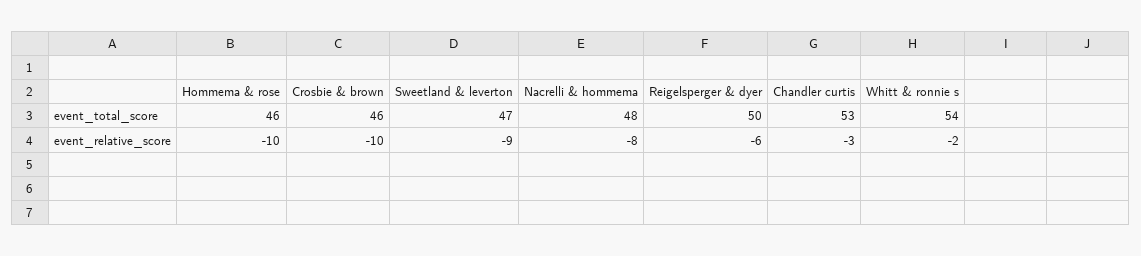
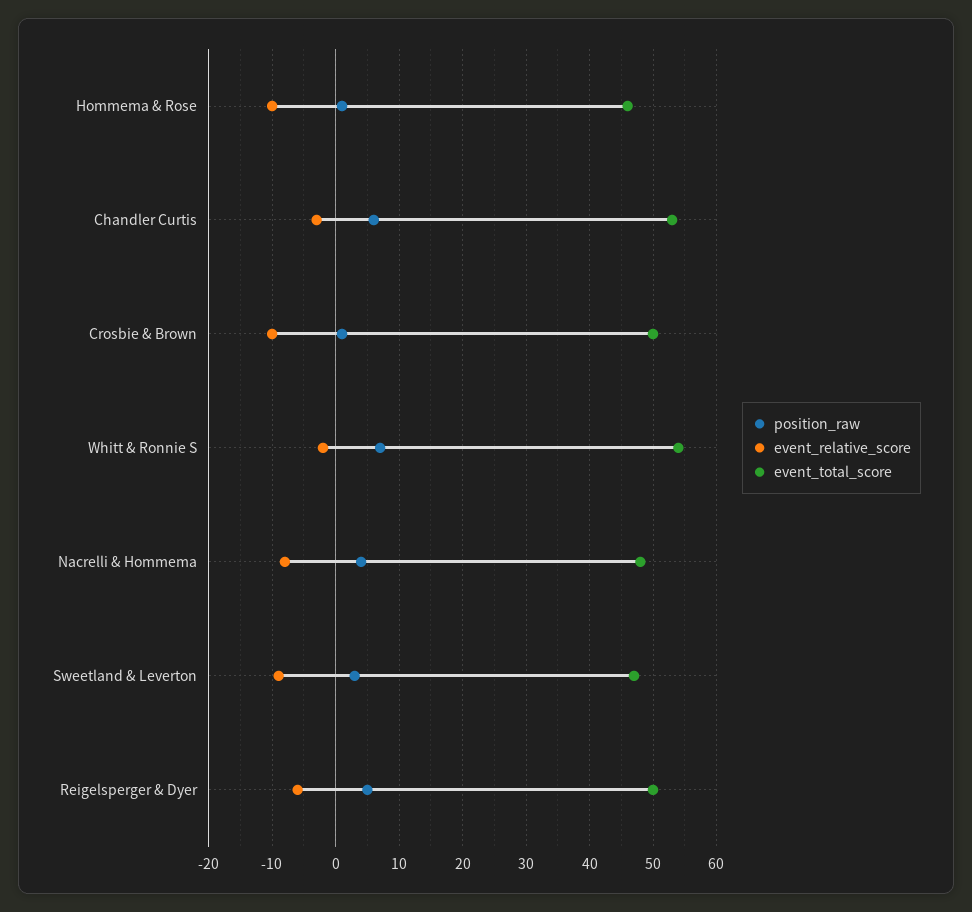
  {
    "event_total_score": {
      "Hommema & rose": 46,
-     "Crosbie & brown": 46,
+     "Crosbie & brown": 50,
      "Sweetland & leverton": 47,
      "Nacrelli & hommema": 48,
      "Reigelsperger & dyer": 50,
      "Chandler curtis": 53,
      "Whitt & ronnie s": 54
    },
    "event_relative_score": {
      "Hommema & rose": -10,
      "Crosbie & brown": -10,
      "Sweetland & leverton": -9,
      "Nacrelli & hommema": -8,
      "Reigelsperger & dyer": -6,
      "Chandler curtis": -3,
      "Whitt & ronnie s": -2
-   }
+   },
+   "position_raw": {
+     "Hommema & rose": 1,
+     "Chandler curtis": 6,
+     "Crosbie & brown": 1,
+     "Whitt & ronnie s": 7,
+     "Nacrelli & hommema": 4,
+     "Sweetland & leverton": 3,
+     "Reigelsperger & dyer": 5
+   }
  }

